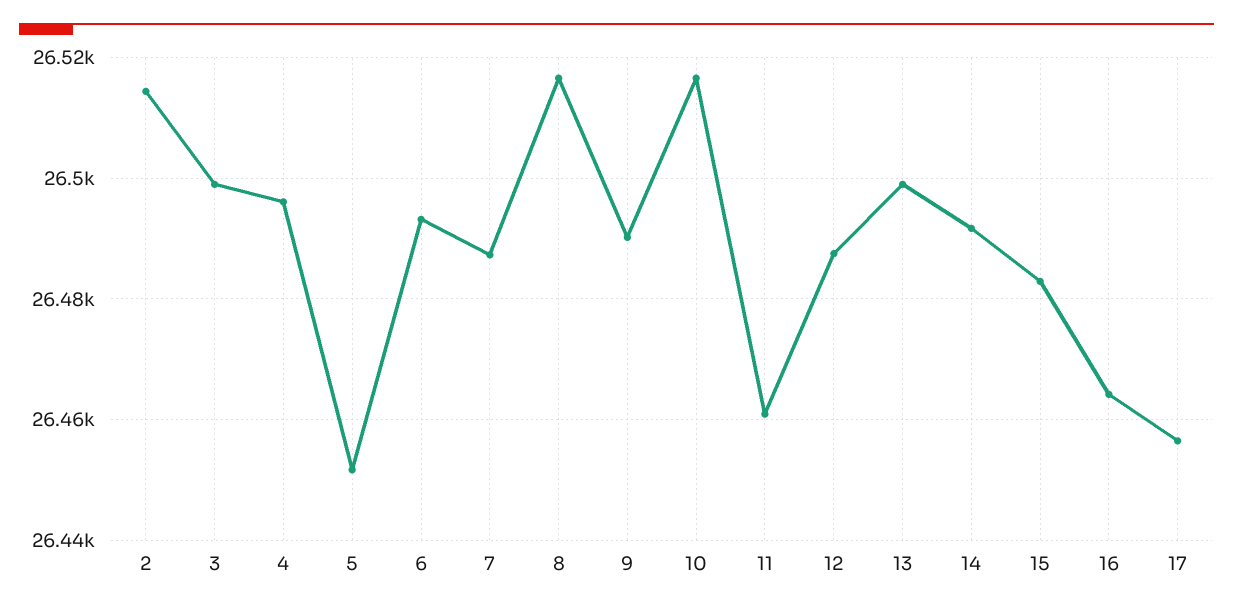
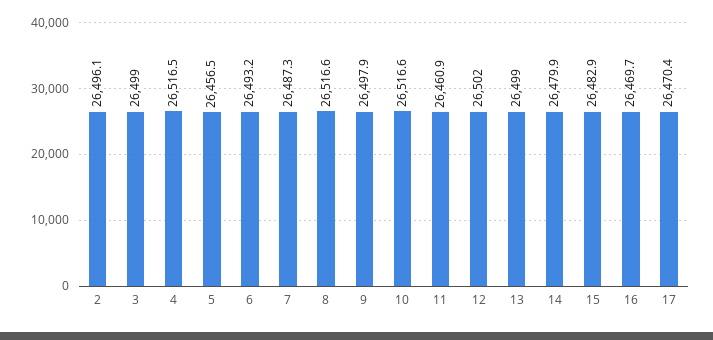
  {
-   "2": 26514,
+   "2": 26496.1,
    "3": 26499,
-   "4": 26496,
+   "4": 26516.5,
-   "5": 26452,
+   "5": 26456.5,
    "6": 26493.2,
    "7": 26487.3,
    "8": 26516.6,
-   "9": 26490,
+   "9": 26497.9,
    "10": 26516.6,
    "11": 26460.9,
-   "12": 26488,
+   "12": 26502,
    "13": 26499,
-   "14": 26492,
+   "14": 26479.9,
    "15": 26482.9,
-   "16": 26464,
+   "16": 26469.7,
-   "17": 26456
+   "17": 26470.4
  }

